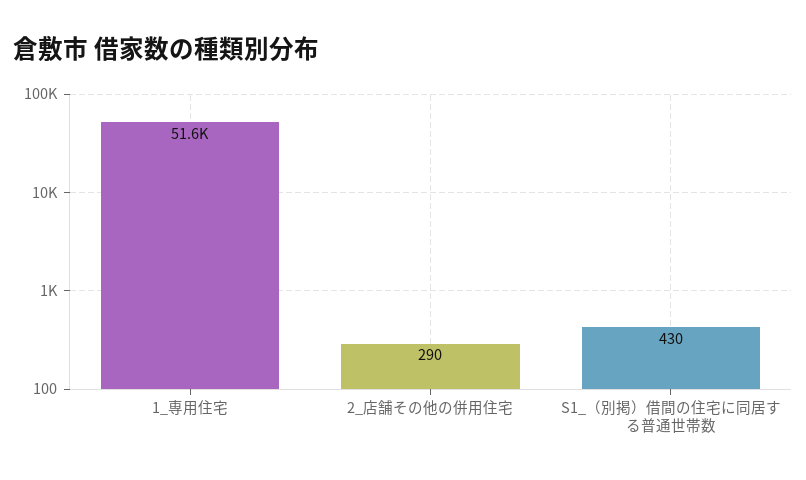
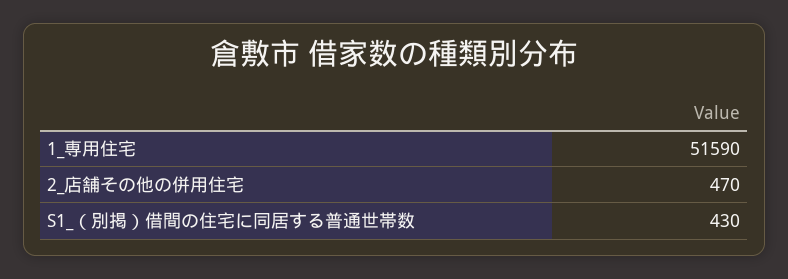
  {
    "1_専用住宅": 51590,
-   "2_店舗その他の併用住宅": 290,
+   "2_店舗その他の併用住宅": 470,
    "S1_（別掲）借間の住宅に同居する普通世帯数": 430
  }

